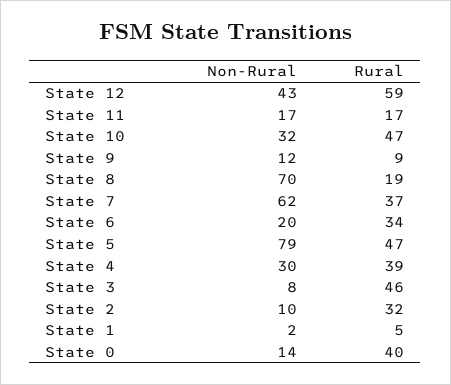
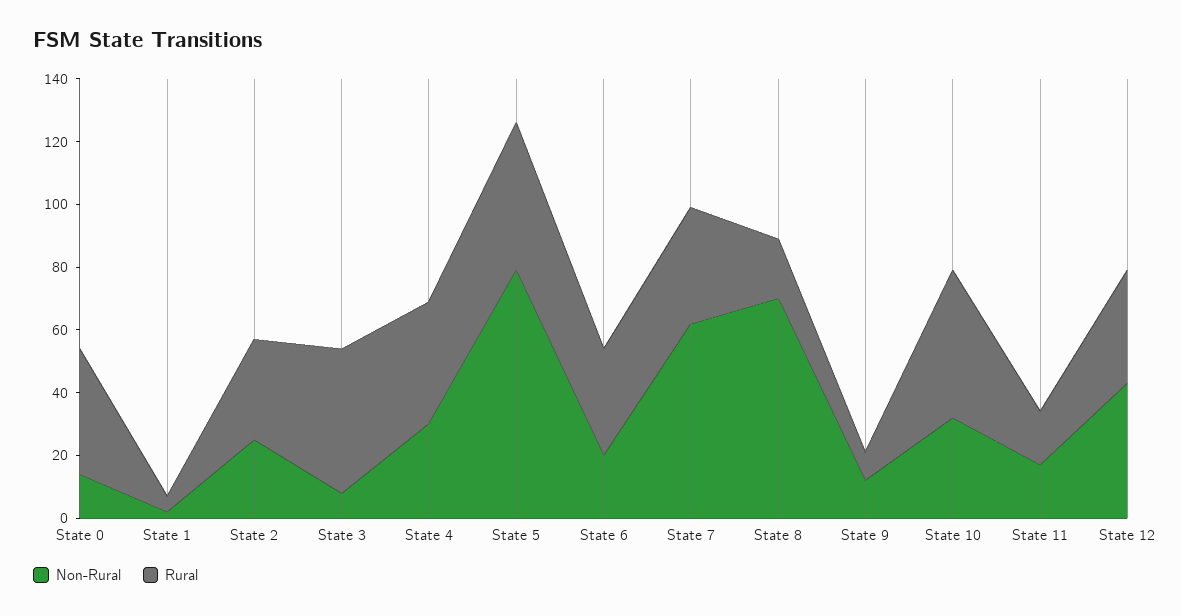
  {
    "Non-Rural": {
      "State 12": 43,
      "State 11": 17,
      "State 10": 32,
      "State 9": 12,
      "State 8": 70,
      "State 7": 62,
      "State 6": 20,
      "State 5": 79,
      "State 4": 30,
      "State 3": 8,
-     "State 2": 10,
+     "State 2": 25,
      "State 1": 2,
      "State 0": 14
    },
    "Rural": {
-     "State 12": 59,
+     "State 12": 35,
      "State 11": 17,
      "State 10": 47,
      "State 9": 9,
      "State 8": 19,
      "State 7": 37,
      "State 6": 34,
      "State 5": 47,
      "State 4": 39,
      "State 3": 46,
      "State 2": 32,
      "State 1": 5,
      "State 0": 40
    }
  }

